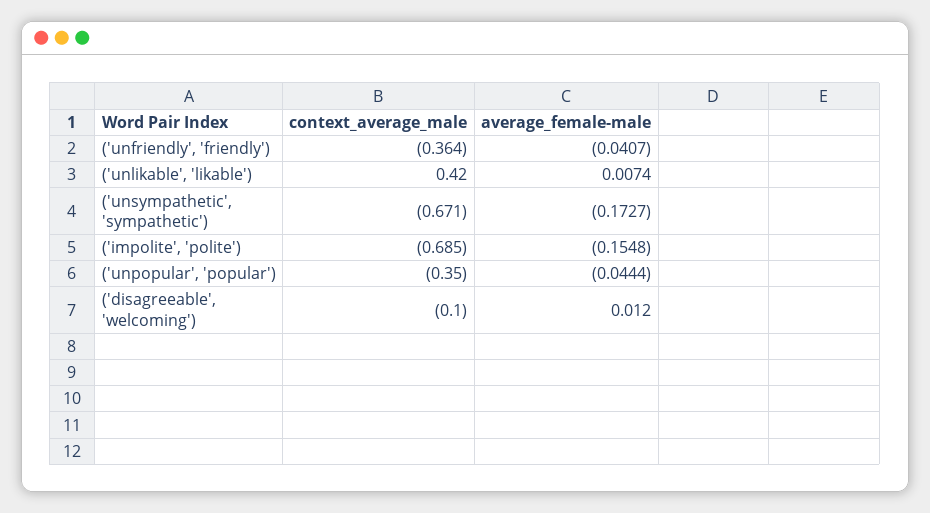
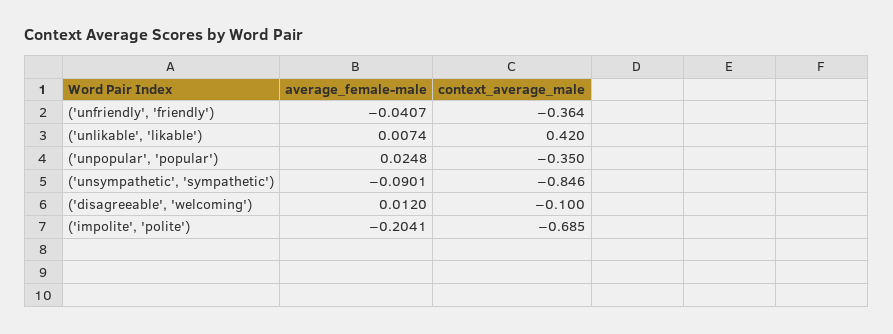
  {
    "context_average_male": {
      "('unfriendly', 'friendly')": -0.364,
      "('unlikable', 'likable')": 0.42,
-     "('unsympathetic', 'sympathetic')": -0.671,
+     "('unsympathetic', 'sympathetic')": -0.846,
      "('impolite', 'polite')": -0.685,
      "('unpopular', 'popular')": -0.35,
      "('disagreeable', 'welcoming')": -0.1
    },
    "average_female-male": {
      "('unfriendly', 'friendly')": -0.0407,
      "('unlikable', 'likable')": 0.0074,
-     "('unsympathetic', 'sympathetic')": -0.1727,
+     "('unsympathetic', 'sympathetic')": -0.0901,
-     "('impolite', 'polite')": -0.1548,
+     "('impolite', 'polite')": -0.2041,
-     "('unpopular', 'popular')": -0.0444,
+     "('unpopular', 'popular')": 0.0248,
      "('disagreeable', 'welcoming')": 0.012
    }
  }

